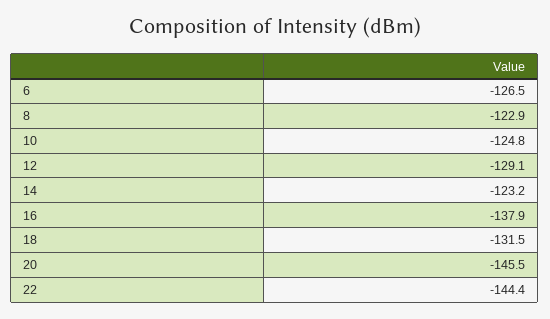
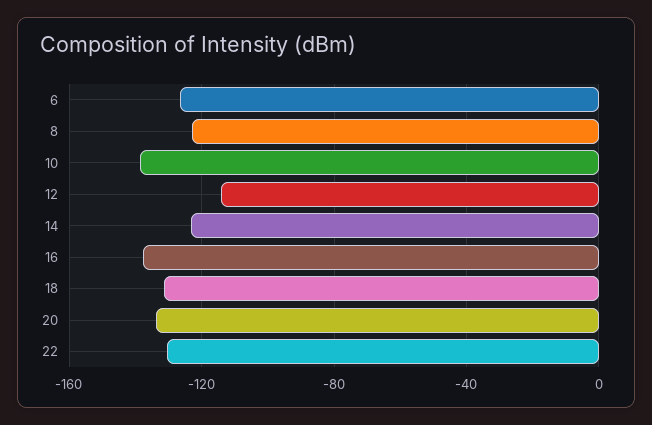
  {
    "6": -126.5,
    "8": -122.9,
-   "10": -124.8,
+   "10": -140,
-   "12": -129.1,
+   "12": -115,
    "14": -123.2,
    "16": -137.9,
    "18": -131.5,
-   "20": -145.5,
+   "20": -135,
-   "22": -144.4
+   "22": -130
  }

